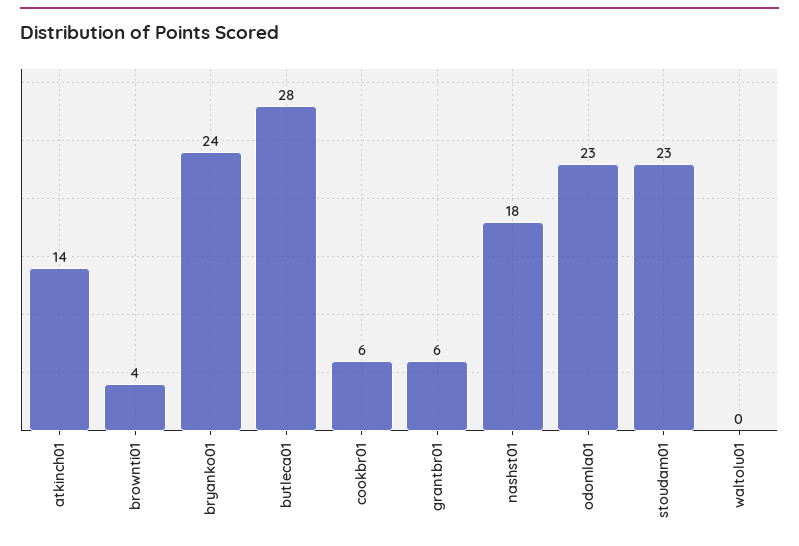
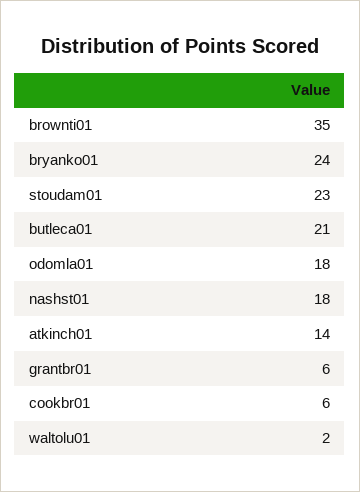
  {
    "atkinch01": 14,
-   "brownti01": 4,
+   "brownti01": 35,
    "bryanko01": 24,
-   "butleca01": 28,
+   "butleca01": 21,
    "cookbr01": 6,
    "grantbr01": 6,
    "nashst01": 18,
-   "odomla01": 23,
+   "odomla01": 18,
    "stoudam01": 23,
-   "waltolu01": 0
+   "waltolu01": 2
  }

